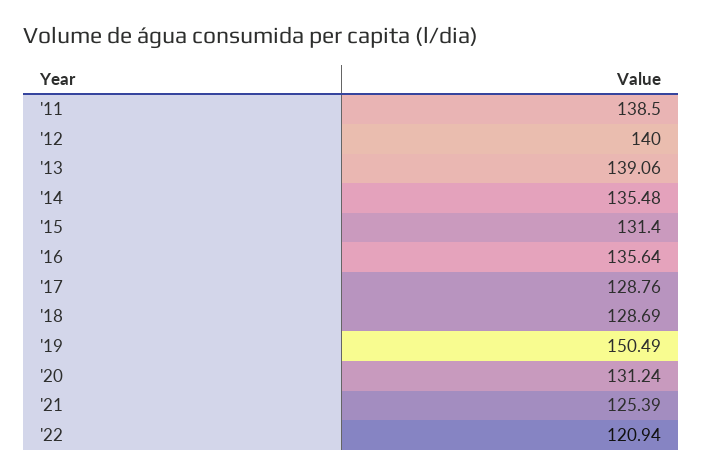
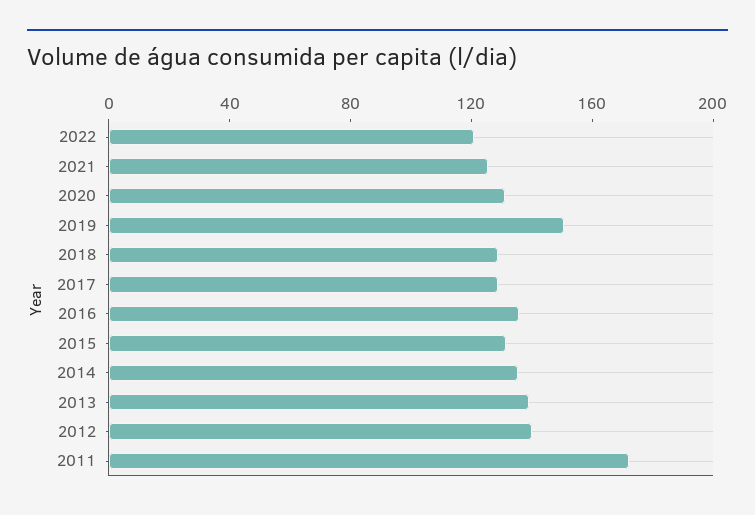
  {
-   "'11": 138.5,
+   "'11": 170,
    "'12": 140,
    "'13": 139.06,
    "'14": 135.48,
    "'15": 131.4,
    "'16": 135.64,
    "'17": 128.76,
    "'18": 128.69,
    "'19": 150.49,
    "'20": 131.24,
    "'21": 125.39,
    "'22": 120.94
  }

